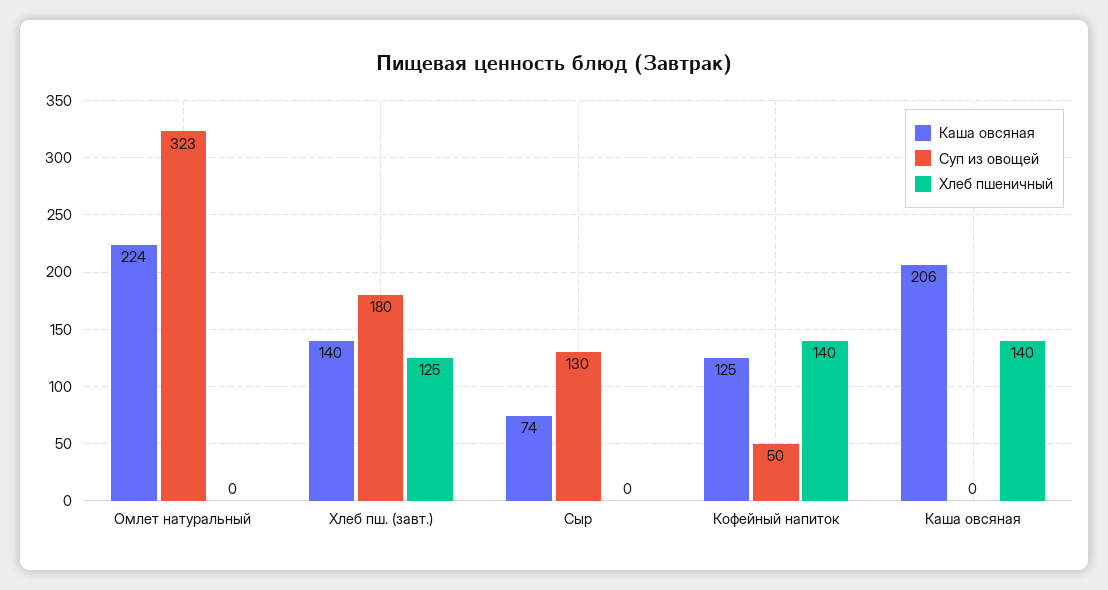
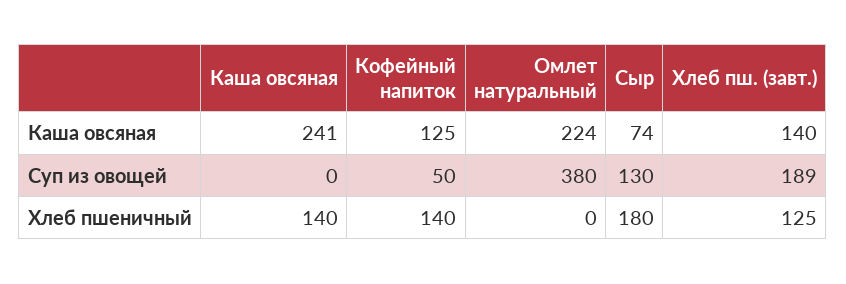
  {
    "Каша овсяная": {
      "Омлет натуральный": 224,
      "Хлеб пш. (завт.)": 140,
      "Сыр": 74,
      "Кофейный напиток": 125,
-     "Каша овсяная": 206
+     "Каша овсяная": 241
    },
    "Суп из овощей": {
-     "Омлет натуральный": 323,
+     "Омлет натуральный": 380,
-     "Хлеб пш. (завт.)": 180,
+     "Хлеб пш. (завт.)": 189,
      "Сыр": 130,
      "Кофейный напиток": 50,
      "Каша овсяная": 0
    },
    "Хлеб пшеничный": {
      "Омлет натуральный": 0,
      "Хлеб пш. (завт.)": 125,
-     "Сыр": 0,
+     "Сыр": 180,
      "Кофейный напиток": 140,
      "Каша овсяная": 140
    }
  }

